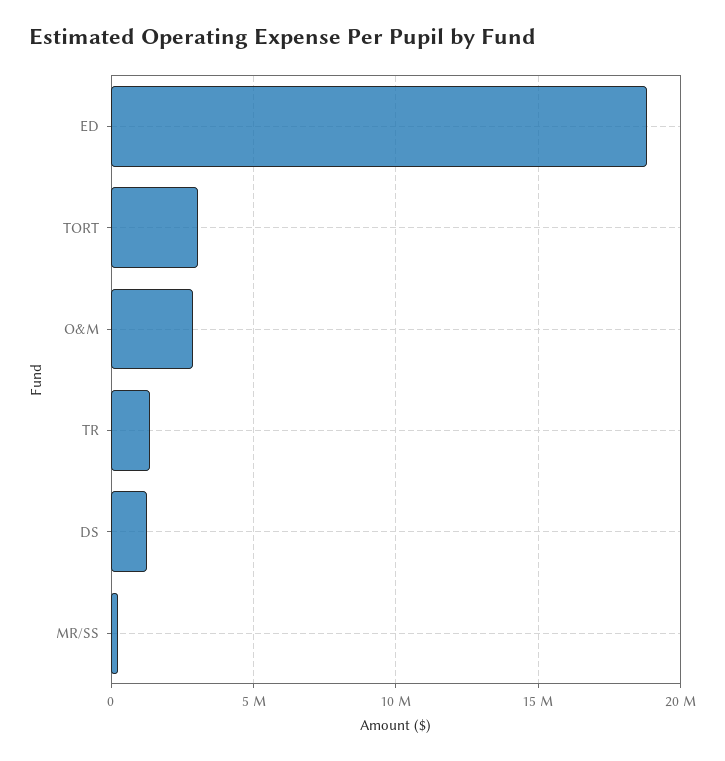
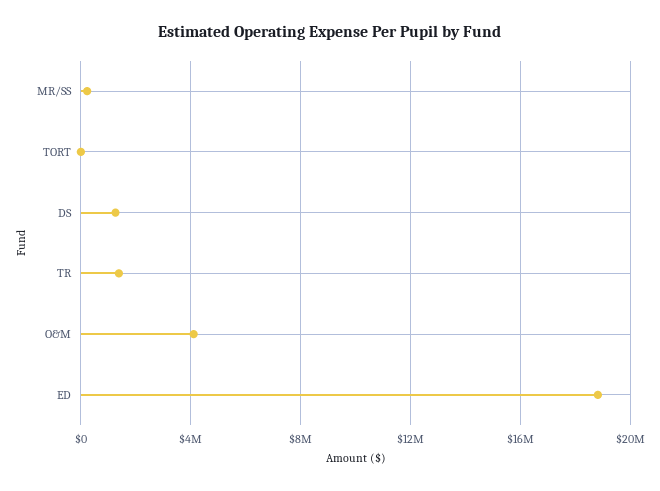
  {
    "ED": 19000000,
-   "TORT": 3000000,
+   "TORT": 0,
-   "O&M": 3000000,
+   "O&M": 4000000,
    "TR": 1500000,
    "DS": 1500000,
    "MR/SS": 0
  }

